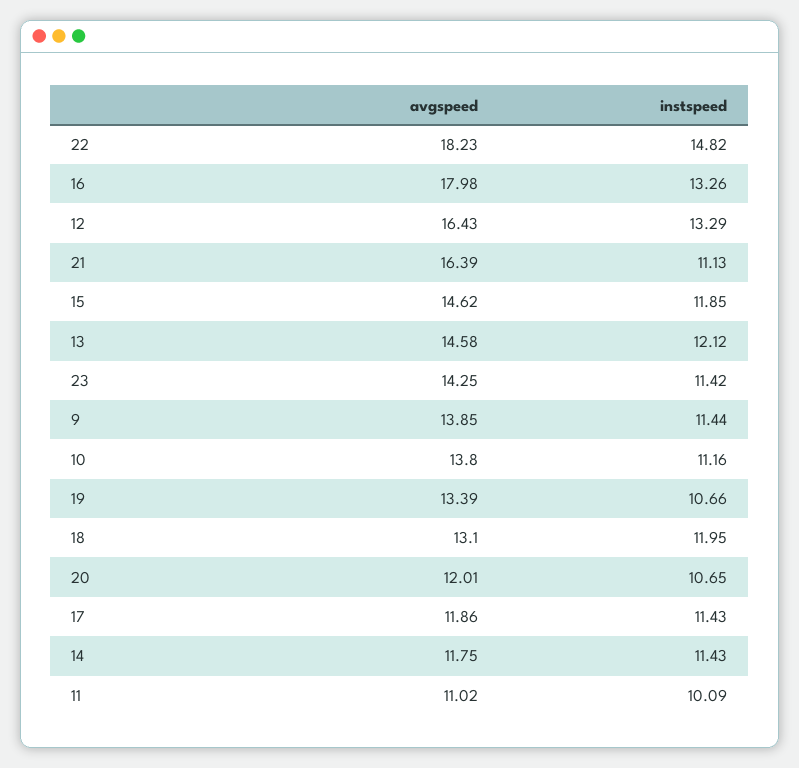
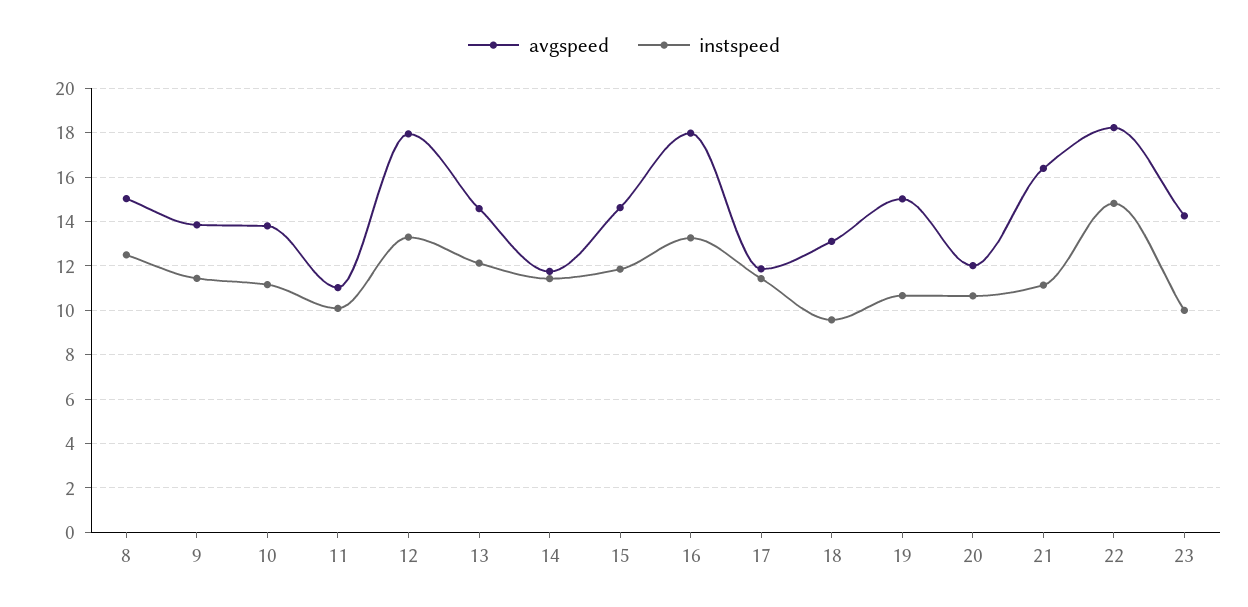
  {
    "avgspeed": {
      "22": 18.23,
      "16": 17.98,
-     "12": 16.43,
+     "12": 18,
      "21": 16.39,
      "15": 14.62,
      "13": 14.58,
      "23": 14.25,
      "9": 13.85,
      "10": 13.8,
-     "19": 13.39,
+     "19": 15,
      "18": 13.1,
      "20": 12.01,
      "17": 11.86,
      "14": 11.75,
-     "11": 11.02
+     "11": 11.02,
+     "8": 15
    },
    "instspeed": {
      "22": 14.82,
      "16": 13.26,
      "12": 13.29,
      "21": 11.13,
      "15": 11.85,
      "13": 12.12,
-     "23": 11.42,
+     "23": 10,
      "9": 11.44,
      "10": 11.16,
      "19": 10.66,
-     "18": 11.95,
+     "18": 9.5,
      "20": 10.65,
      "17": 11.43,
      "14": 11.43,
-     "11": 10.09
+     "11": 10.09,
+     "8": 12.5
    }
  }

